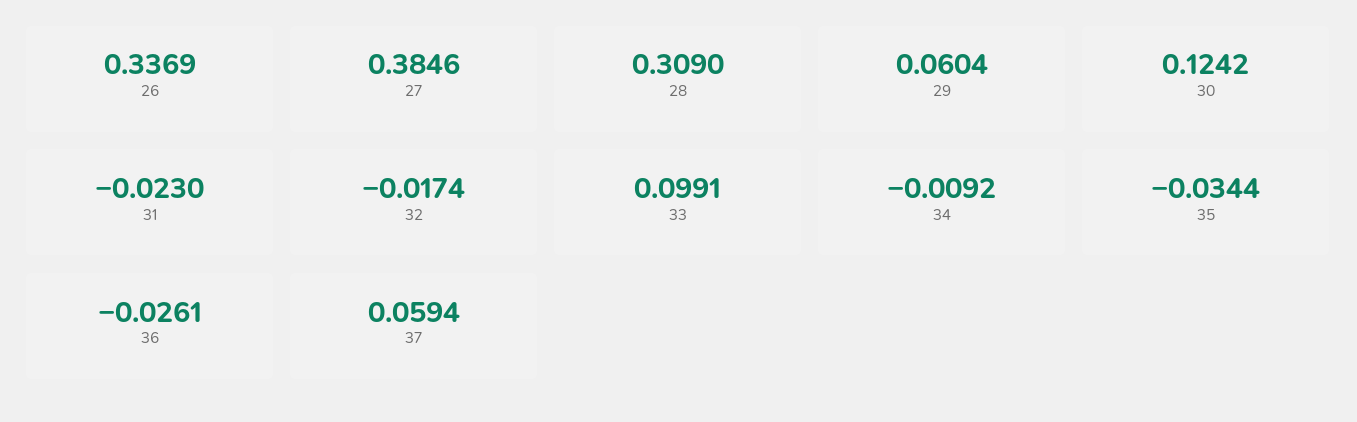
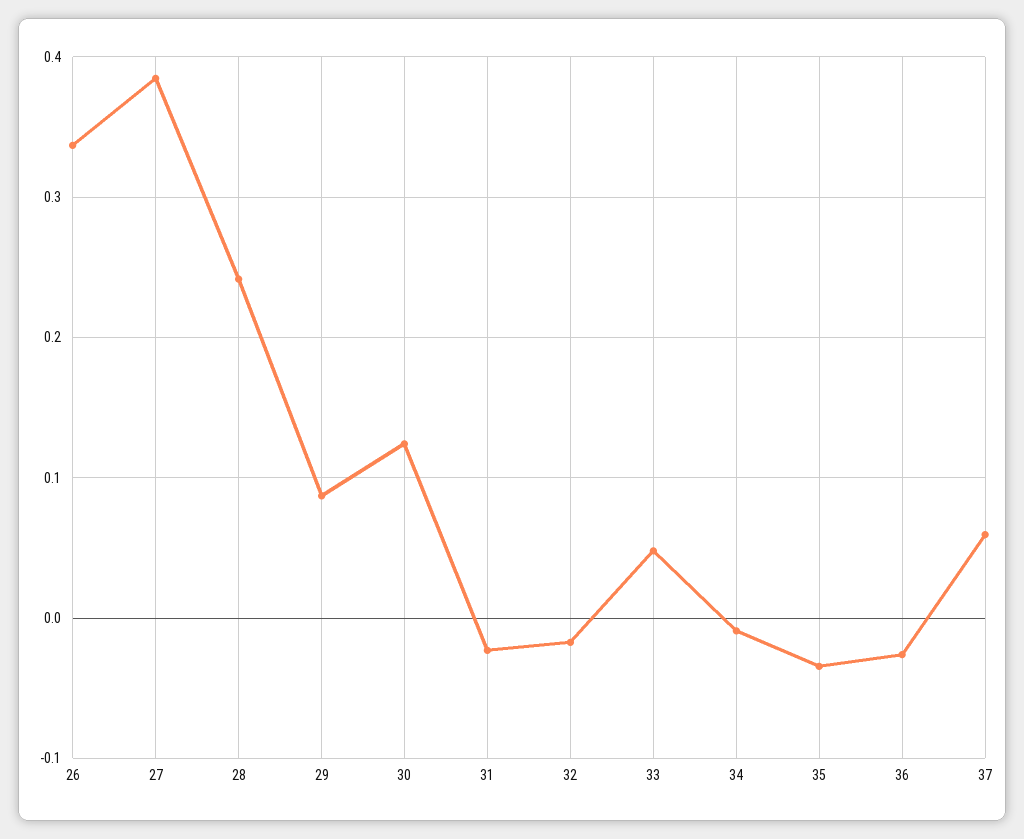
  {
    "26": 0.3369,
    "27": 0.3846,
-   "28": 0.309,
+   "28": 0.24,
-   "29": 0.0604,
+   "29": 0.09,
    "30": 0.1242,
    "31": -0.023,
    "32": -0.0174,
-   "33": 0.0991,
+   "33": 0.05,
    "34": -0.0092,
    "35": -0.0344,
    "36": -0.0261,
    "37": 0.0594
  }

